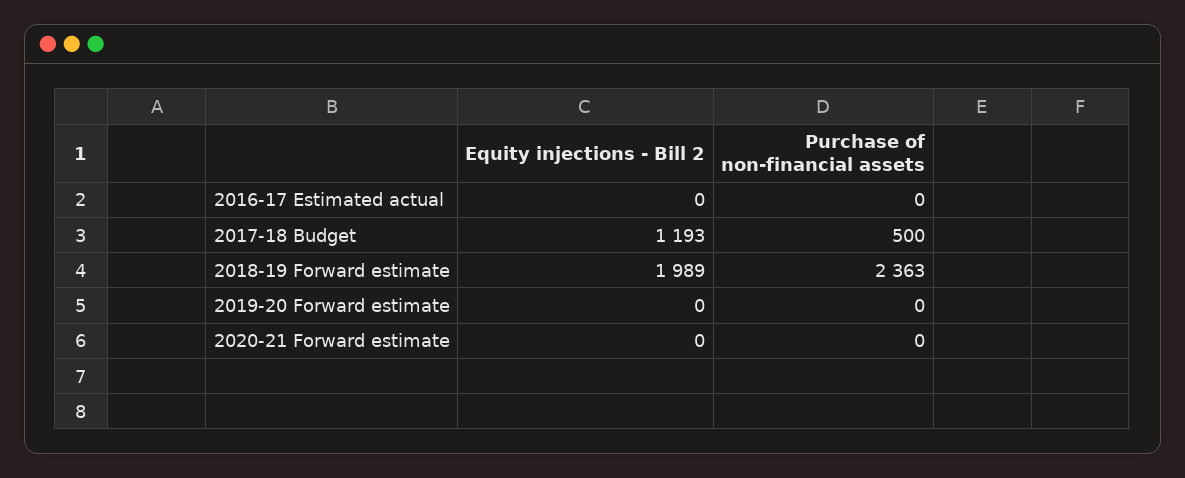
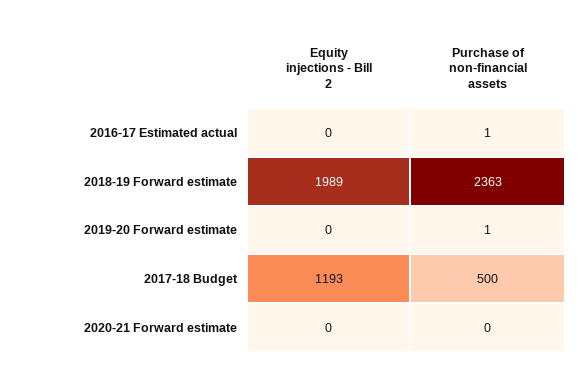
  {
    "Equity injections - Bill 2": {
      "2016-17 Estimated actual": 0,
      "2017-18 Budget": 1193,
      "2018-19 Forward estimate": 1989,
      "2019-20 Forward estimate": 0,
      "2020-21 Forward estimate": 0
    },
    "Purchase of non-financial assets": {
-     "2016-17 Estimated actual": 0,
+     "2016-17 Estimated actual": 1,
      "2017-18 Budget": 500,
      "2018-19 Forward estimate": 2363,
-     "2019-20 Forward estimate": 0,
+     "2019-20 Forward estimate": 1,
      "2020-21 Forward estimate": 0
    }
  }

